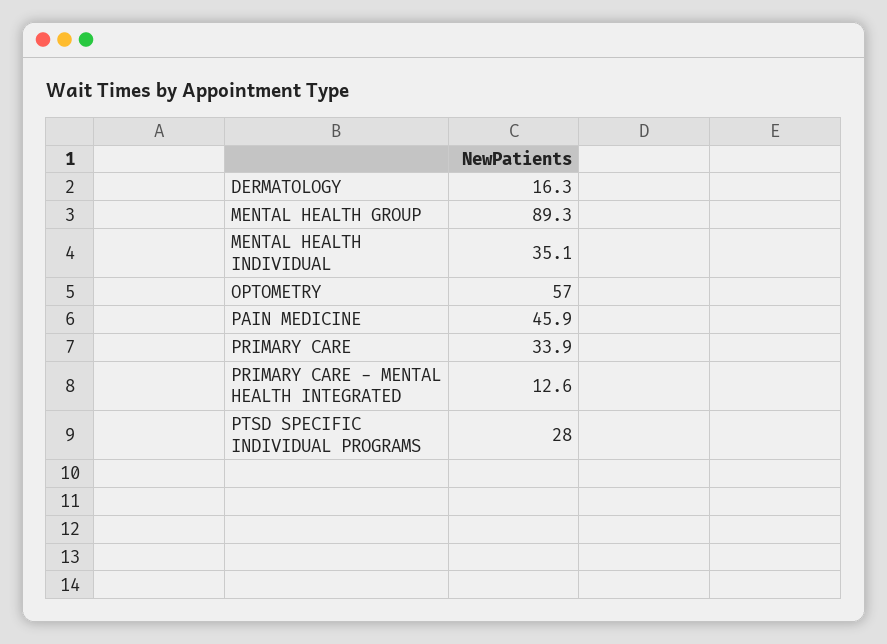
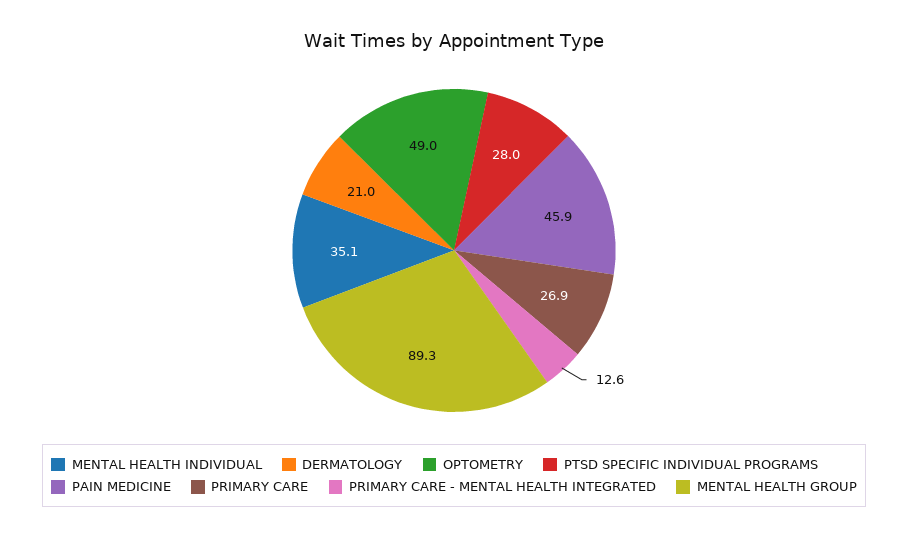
  {
-   "DERMATOLOGY": 16.3,
+   "DERMATOLOGY": 21,
    "MENTAL HEALTH GROUP": 89.3,
    "MENTAL HEALTH INDIVIDUAL": 35.1,
-   "OPTOMETRY": 57,
+   "OPTOMETRY": 49,
    "PAIN MEDICINE": 45.9,
-   "PRIMARY CARE": 33.9,
+   "PRIMARY CARE": 26.9,
    "PRIMARY CARE - MENTAL HEALTH INTEGRATED": 12.6,
    "PTSD SPECIFIC INDIVIDUAL PROGRAMS": 28
  }

